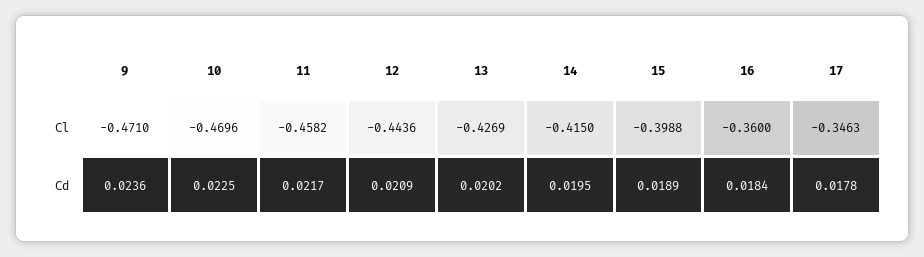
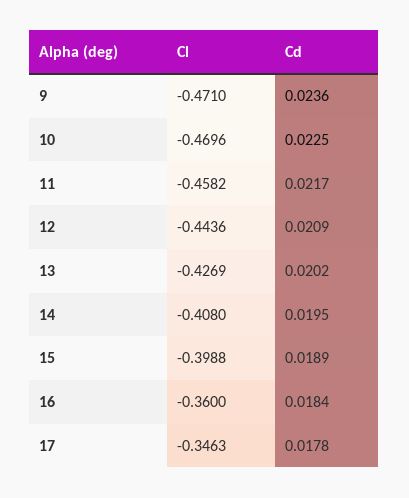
  {
    "9": {
      "Cl": -0.471,
      "Cd": 0.0236
    },
    "10": {
      "Cl": -0.4696,
      "Cd": 0.0225
    },
    "11": {
      "Cl": -0.4582,
      "Cd": 0.0217
    },
    "12": {
      "Cl": -0.4436,
      "Cd": 0.0209
    },
    "13": {
      "Cl": -0.4269,
      "Cd": 0.0202
    },
    "14": {
-     "Cl": -0.415,
+     "Cl": -0.408,
      "Cd": 0.0195
    },
    "15": {
      "Cl": -0.3988,
      "Cd": 0.0189
    },
    "16": {
      "Cl": -0.36,
      "Cd": 0.0184
    },
    "17": {
      "Cl": -0.3463,
      "Cd": 0.0178
    }
  }

